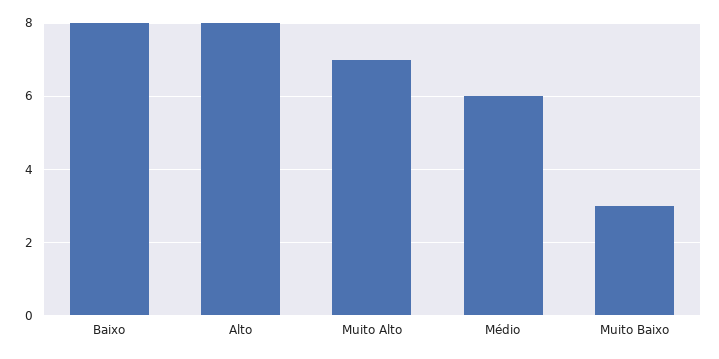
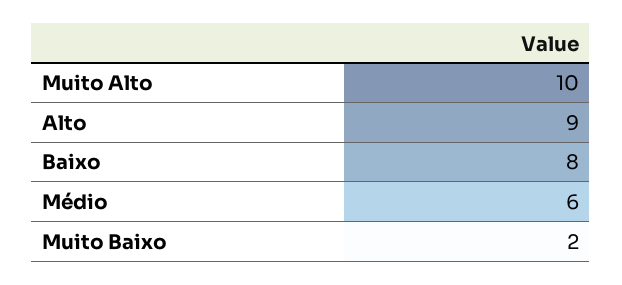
  {
    "Baixo": 8,
-   "Alto": 8,
+   "Alto": 9,
-   "Muito Alto": 7,
+   "Muito Alto": 10,
    "Médio": 6,
-   "Muito Baixo": 3
+   "Muito Baixo": 2
  }

